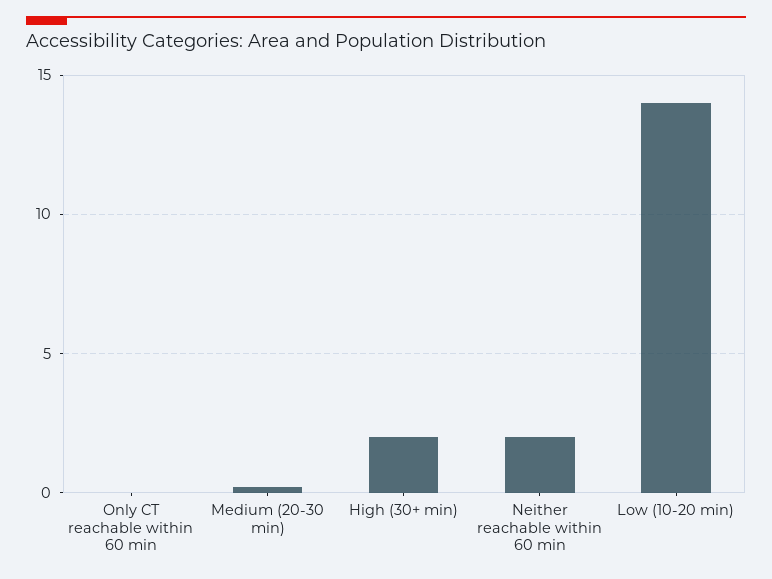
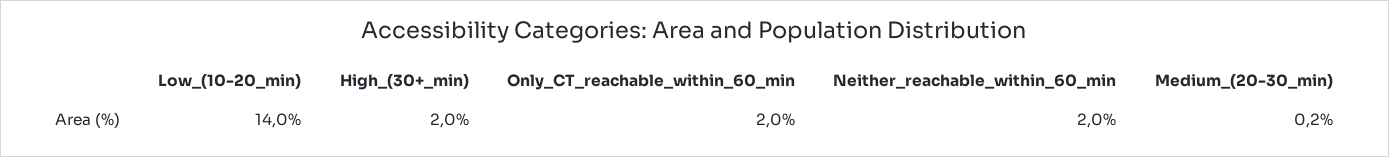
  {
-   "Only CT reachable within 60 min": 0,
+   "Only CT reachable within 60 min": 2,
    "Medium (20-30 min)": 0.2,
    "High (30+ min)": 2,
    "Neither reachable within 60 min": 2,
    "Low (10-20 min)": 14
  }

